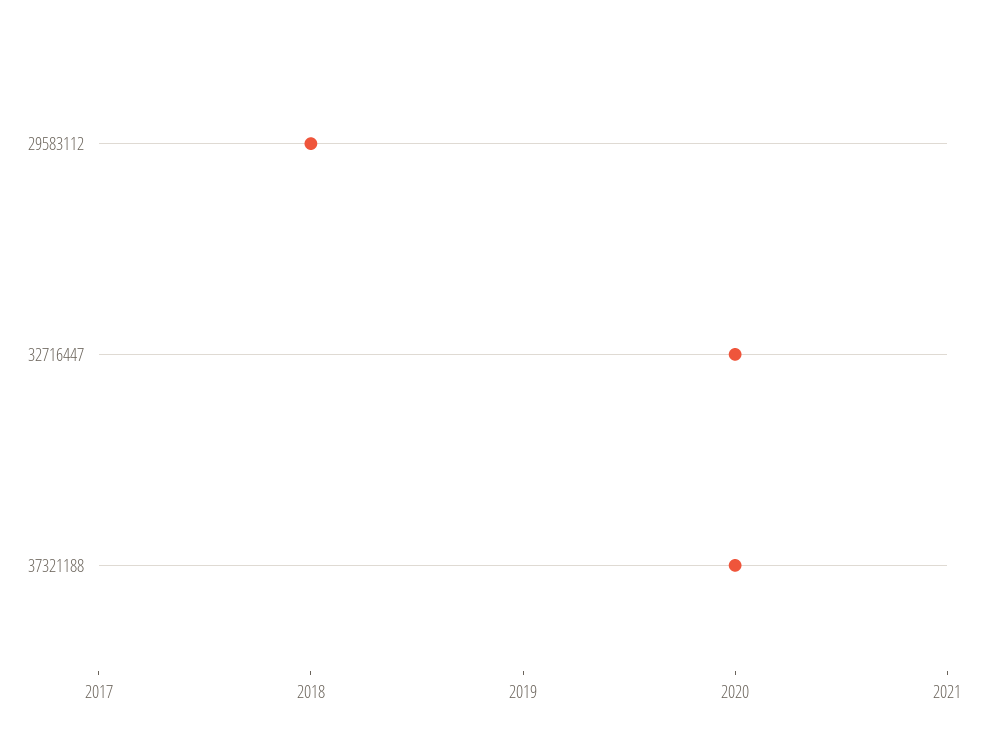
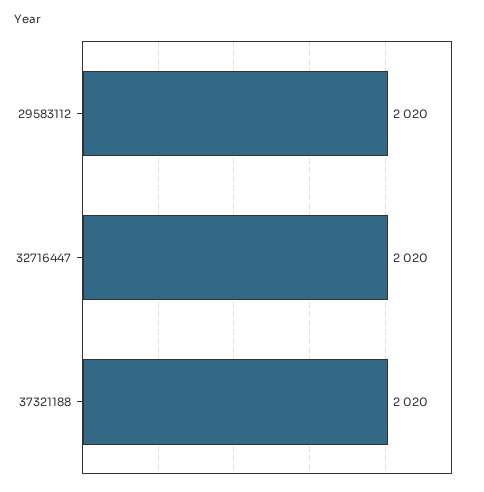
  {
-   "29583112": 2018,
+   "29583112": 2020,
    "32716447": 2020,
    "37321188": 2020
  }

